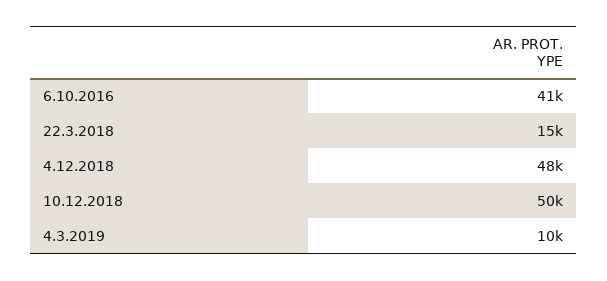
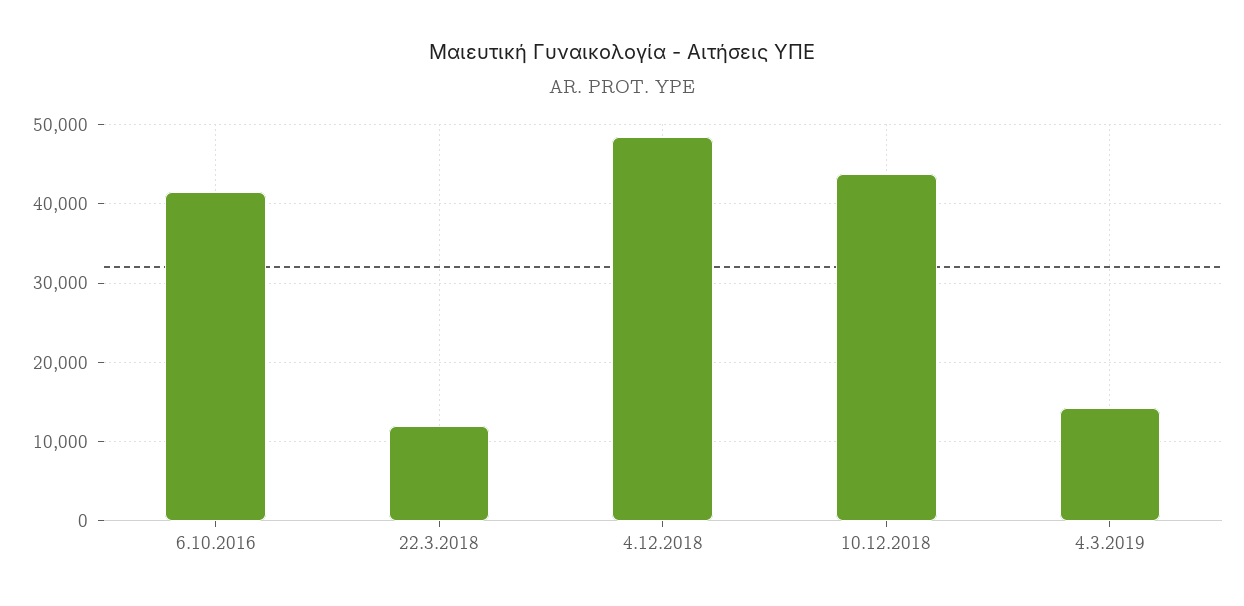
  {
    "6.10.2016": 41000,
-   "22.3.2018": 15000,
+   "22.3.2018": 12000,
    "4.12.2018": 48000,
-   "10.12.2018": 50000,
+   "10.12.2018": 44000,
-   "4.3.2019": 10000
+   "4.3.2019": 14000
  }

